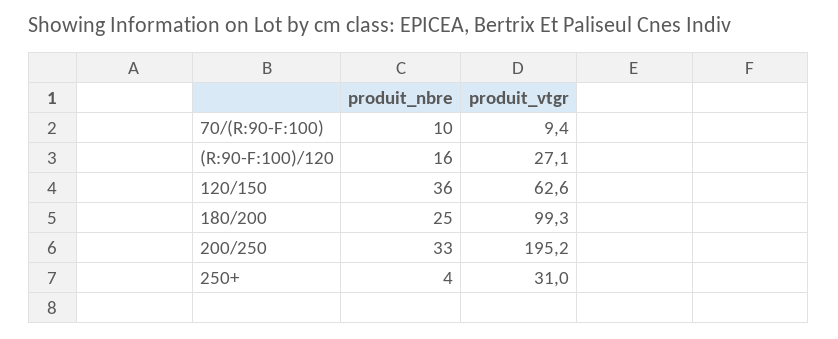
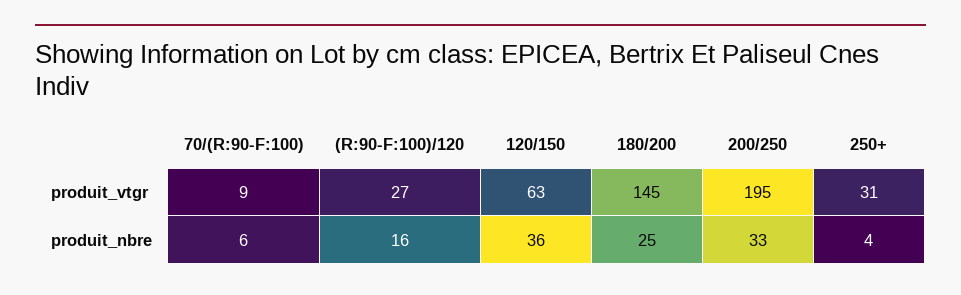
  {
    "produit_nbre": {
-     "70/(R:90-F:100)": 10,
+     "70/(R:90-F:100)": 6,
      "(R:90-F:100)/120": 16,
      "120/150": 36,
      "180/200": 25,
      "200/250": 33,
      "250+": 4
    },
    "produit_vtgr": {
      "70/(R:90-F:100)": 9.4,
      "(R:90-F:100)/120": 27.1,
      "120/150": 62.6,
-     "180/200": 99.3,
+     "180/200": 145,
      "200/250": 195.2,
      "250+": 31
    }
  }

